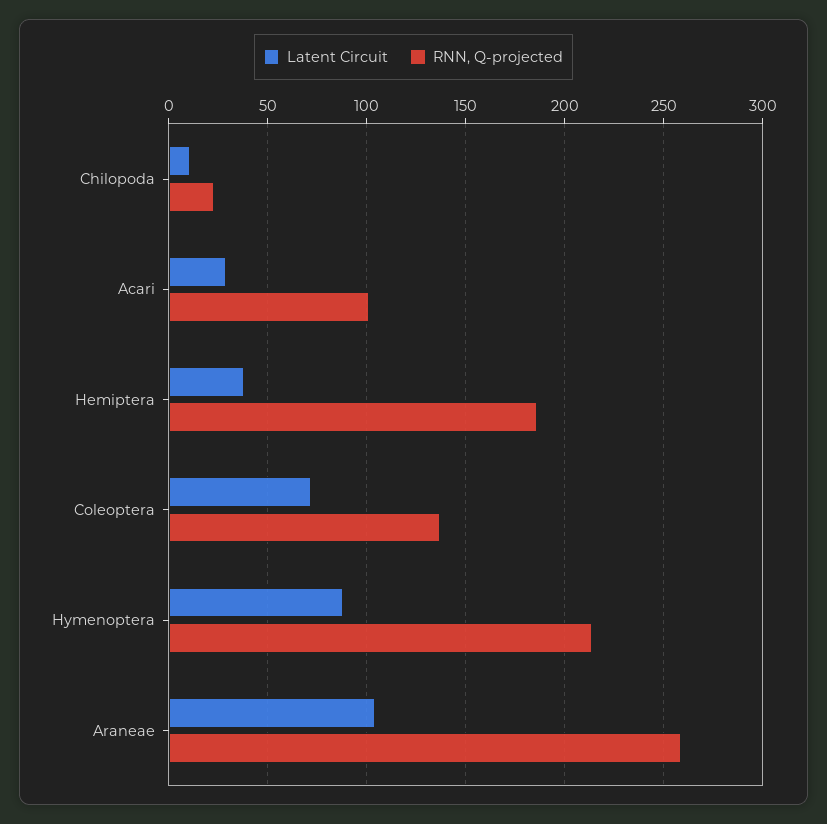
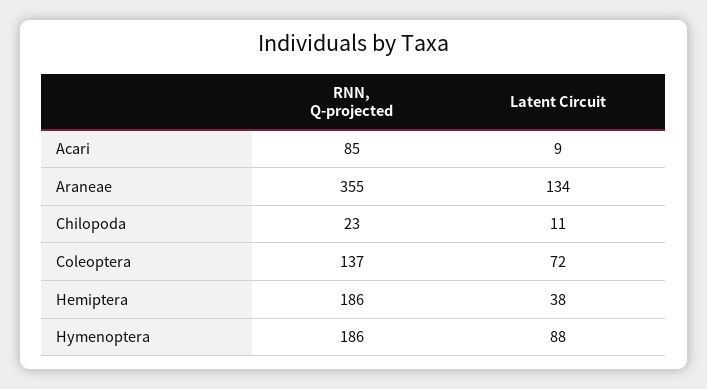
  {
    "Latent Circuit": {
      "Chilopoda": 11,
-     "Acari": 30,
+     "Acari": 9,
      "Hemiptera": 38,
      "Coleoptera": 72,
      "Hymenoptera": 88,
-     "Araneae": 105
+     "Araneae": 134
    },
    "RNN, Q-projected": {
      "Chilopoda": 23,
-     "Acari": 100,
+     "Acari": 85,
      "Hemiptera": 186,
      "Coleoptera": 137,
-     "Hymenoptera": 215,
+     "Hymenoptera": 186,
-     "Araneae": 260
+     "Araneae": 355
    }
  }

